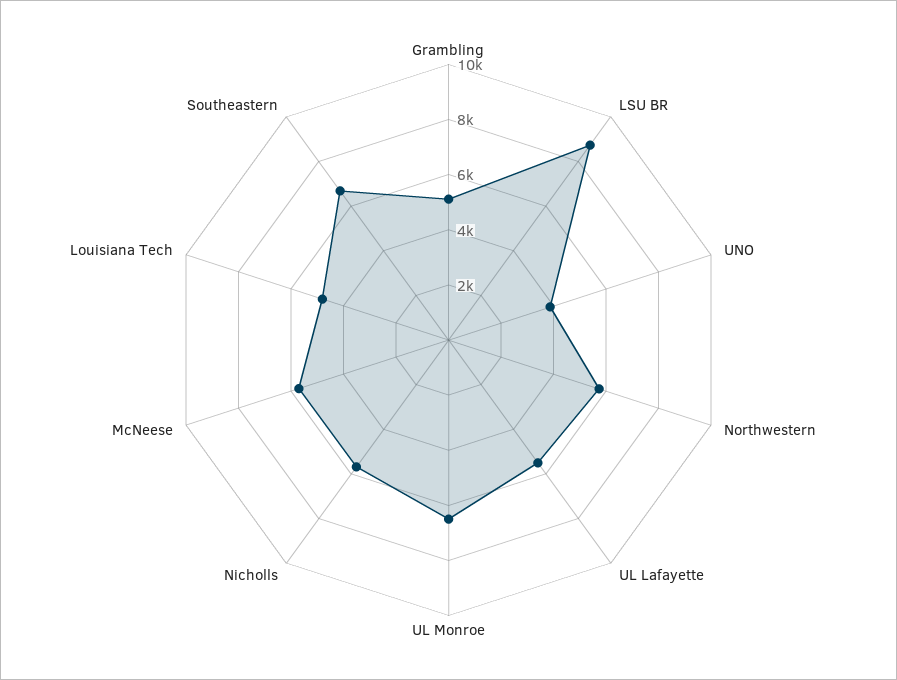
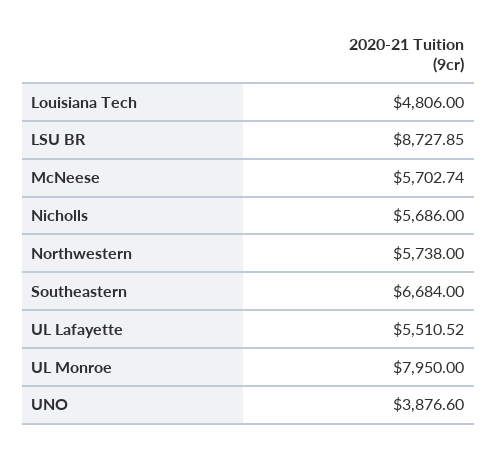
  {
-   "Grambling": 5000,
    "LSU BR": 8727.85,
    "UNO": 3876.6,
    "Northwestern": 5738,
    "UL Lafayette": 5510.52,
-   "UL Monroe": 6500,
+   "UL Monroe": 7950,
    "Nicholls": 5686,
    "McNeese": 5702.74,
    "Louisiana Tech": 4806,
    "Southeastern": 6684
  }

